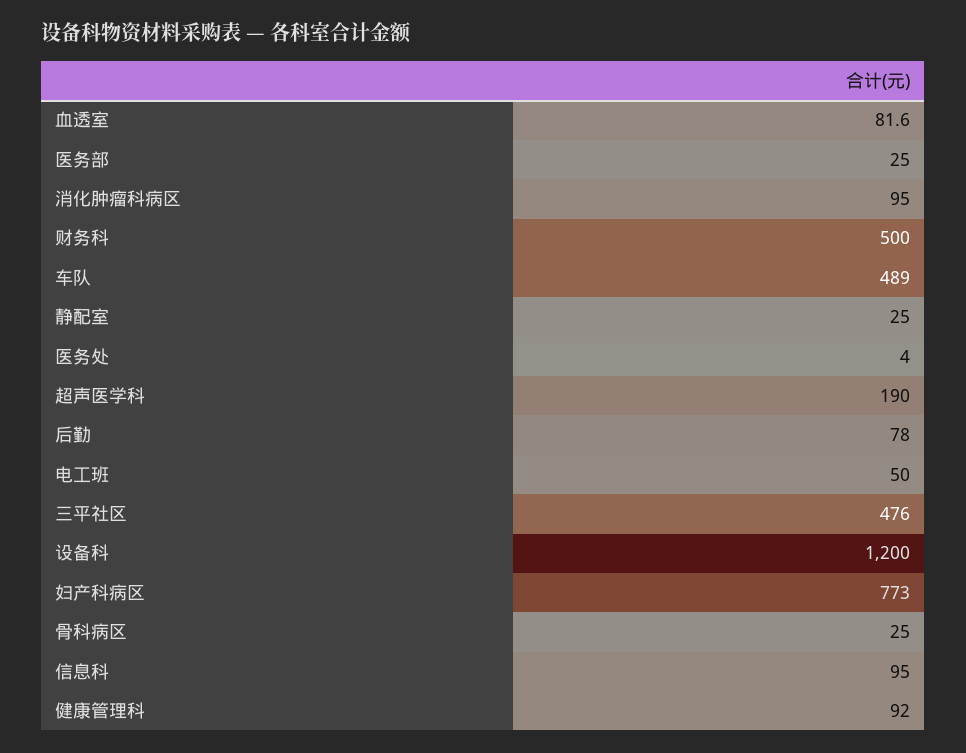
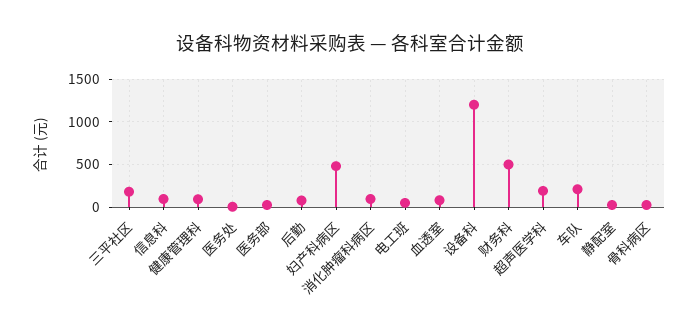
  {
    "血透室": 81.6,
    "医务部": 25,
    "消化肿瘤科病区": 95,
    "财务科": 500,
-   "车队": 489,
+   "车队": 200,
    "静配室": 25,
    "医务处": 4,
    "超声医学科": 190,
    "后勤": 78,
    "电工班": 50,
-   "三平社区": 476,
+   "三平社区": 200,
    "设备科": 1200,
-   "妇产科病区": 773,
+   "妇产科病区": 500,
    "骨科病区": 25,
    "信息科": 95,
    "健康管理科": 92
  }

